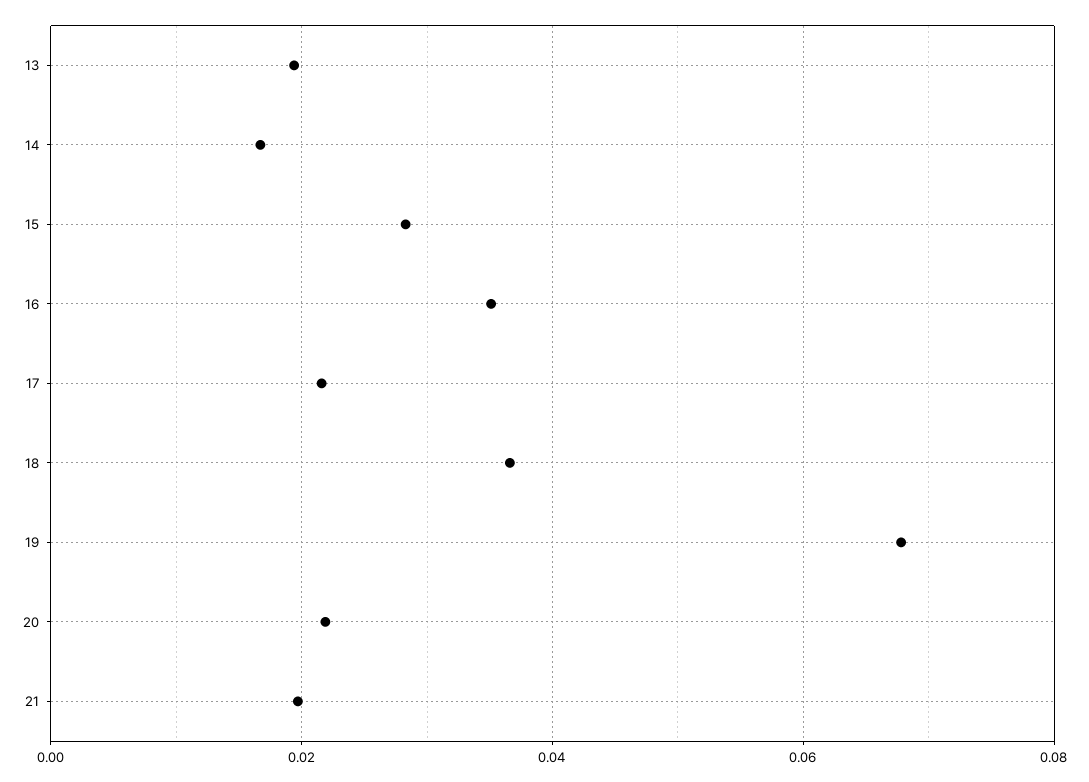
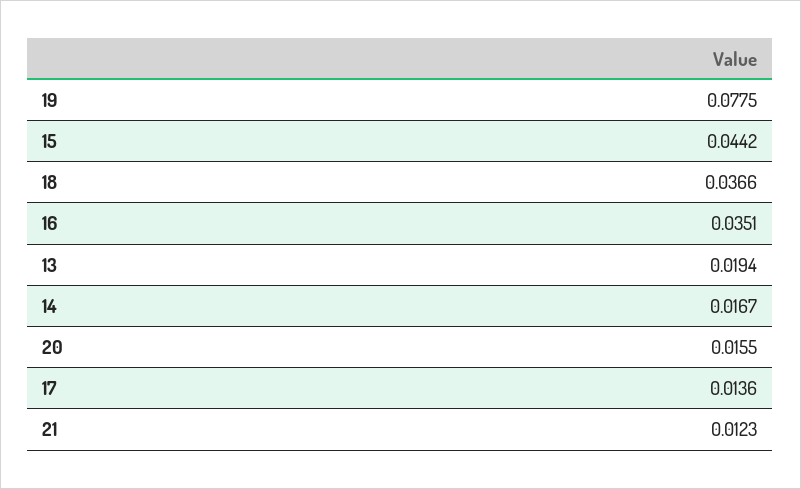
  {
    "13": 0.0194,
    "14": 0.0167,
-   "15": 0.028,
+   "15": 0.0442,
    "16": 0.0351,
-   "17": 0.022,
+   "17": 0.0136,
    "18": 0.0366,
-   "19": 0.068,
+   "19": 0.0775,
-   "20": 0.022,
+   "20": 0.0155,
-   "21": 0.02
+   "21": 0.0123
  }

